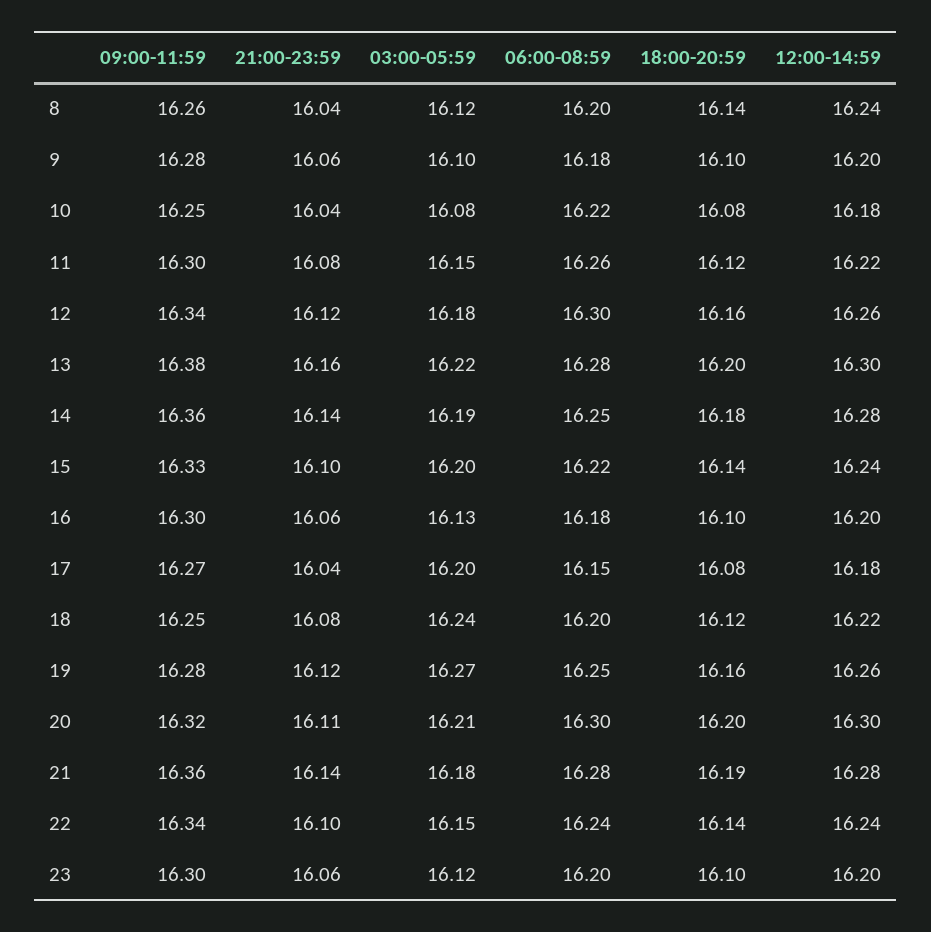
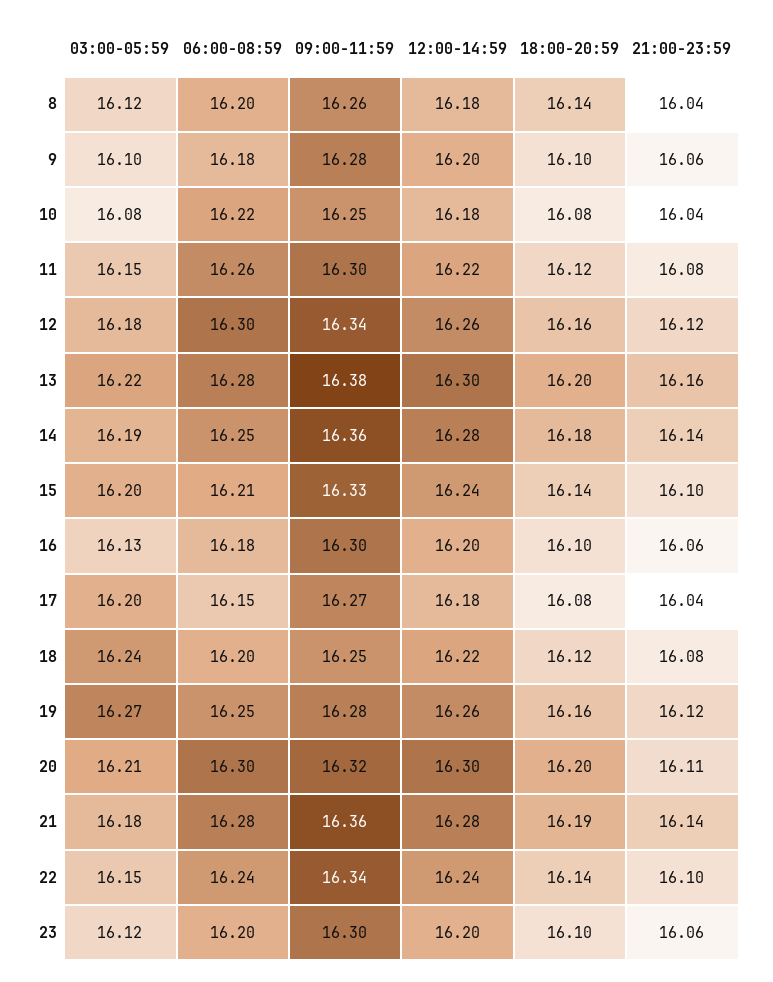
  {
    "09:00-11:59": {
      "8": 16.26,
      "9": 16.28,
      "10": 16.25,
      "11": 16.3,
      "12": 16.34,
      "13": 16.38,
      "14": 16.36,
      "15": 16.33,
      "16": 16.3,
      "17": 16.27,
      "18": 16.25,
      "19": 16.28,
      "20": 16.32,
      "21": 16.36,
      "22": 16.34,
      "23": 16.3
    },
    "21:00-23:59": {
      "8": 16.04,
      "9": 16.06,
      "10": 16.04,
      "11": 16.08,
      "12": 16.12,
      "13": 16.16,
      "14": 16.14,
      "15": 16.1,
      "16": 16.06,
      "17": 16.04,
      "18": 16.08,
      "19": 16.12,
      "20": 16.11,
      "21": 16.14,
      "22": 16.1,
      "23": 16.06
    },
    "03:00-05:59": {
      "8": 16.12,
      "9": 16.1,
      "10": 16.08,
      "11": 16.15,
      "12": 16.18,
      "13": 16.22,
      "14": 16.19,
      "15": 16.2,
      "16": 16.13,
      "17": 16.2,
      "18": 16.24,
      "19": 16.27,
      "20": 16.21,
      "21": 16.18,
      "22": 16.15,
      "23": 16.12
    },
    "06:00-08:59": {
      "8": 16.2,
      "9": 16.18,
      "10": 16.22,
      "11": 16.26,
      "12": 16.3,
      "13": 16.28,
      "14": 16.25,
-     "15": 16.22,
+     "15": 16.21,
      "16": 16.18,
      "17": 16.15,
      "18": 16.2,
      "19": 16.25,
      "20": 16.3,
      "21": 16.28,
      "22": 16.24,
      "23": 16.2
    },
    "18:00-20:59": {
      "8": 16.14,
      "9": 16.1,
      "10": 16.08,
      "11": 16.12,
      "12": 16.16,
      "13": 16.2,
      "14": 16.18,
      "15": 16.14,
      "16": 16.1,
      "17": 16.08,
      "18": 16.12,
      "19": 16.16,
      "20": 16.2,
      "21": 16.19,
      "22": 16.14,
      "23": 16.1
    },
    "12:00-14:59": {
-     "8": 16.24,
+     "8": 16.18,
      "9": 16.2,
      "10": 16.18,
      "11": 16.22,
      "12": 16.26,
      "13": 16.3,
      "14": 16.28,
      "15": 16.24,
      "16": 16.2,
      "17": 16.18,
      "18": 16.22,
      "19": 16.26,
      "20": 16.3,
      "21": 16.28,
      "22": 16.24,
      "23": 16.2
    }
  }

